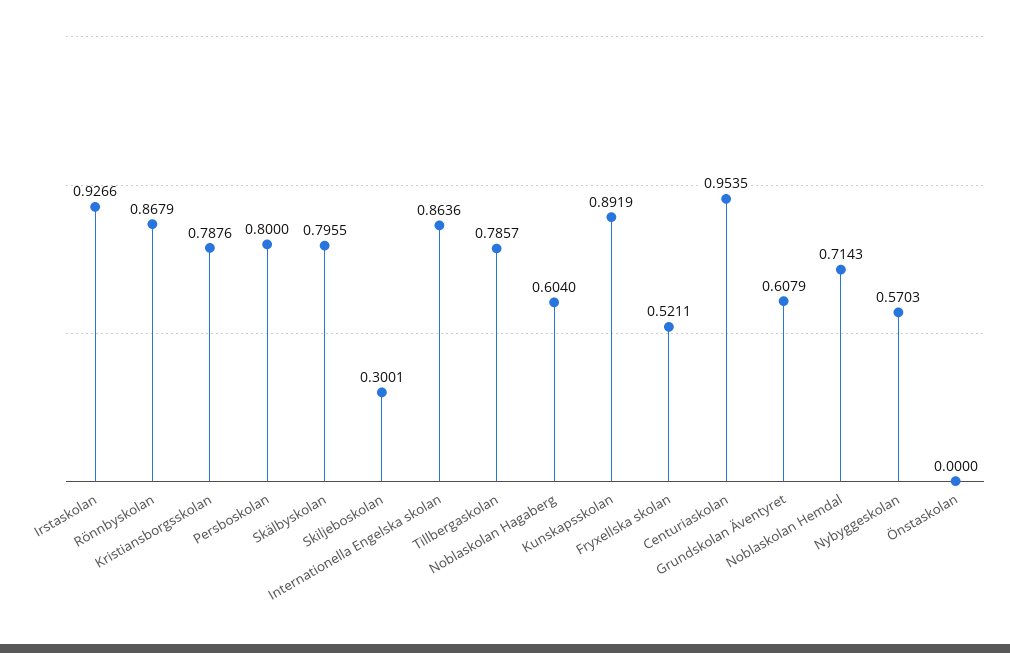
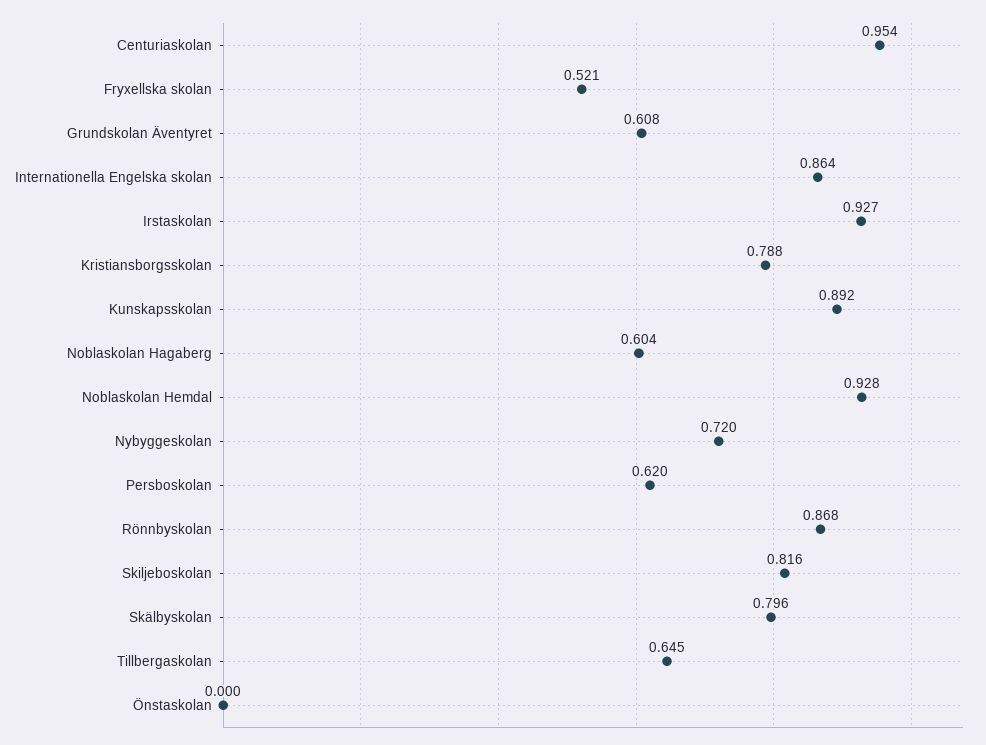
  {
    "Irstaskolan": 0.9266,
    "Rönnbyskolan": 0.8679,
    "Kristiansborgsskolan": 0.7876,
-   "Persboskolan": 0.8,
+   "Persboskolan": 0.62,
    "Skälbyskolan": 0.7955,
-   "Skiljeboskolan": 0.3001,
+   "Skiljeboskolan": 0.816,
    "Internationella Engelska skolan": 0.8636,
-   "Tillbergaskolan": 0.7857,
+   "Tillbergaskolan": 0.645,
    "Noblaskolan Hagaberg": 0.604,
    "Kunskapsskolan": 0.8919,
    "Fryxellska skolan": 0.5211,
    "Centuriaskolan": 0.9535,
    "Grundskolan Äventyret": 0.6079,
-   "Noblaskolan Hemdal": 0.7143,
+   "Noblaskolan Hemdal": 0.928,
-   "Nybyggeskolan": 0.5703,
+   "Nybyggeskolan": 0.72,
    "Önstaskolan": 0
  }

